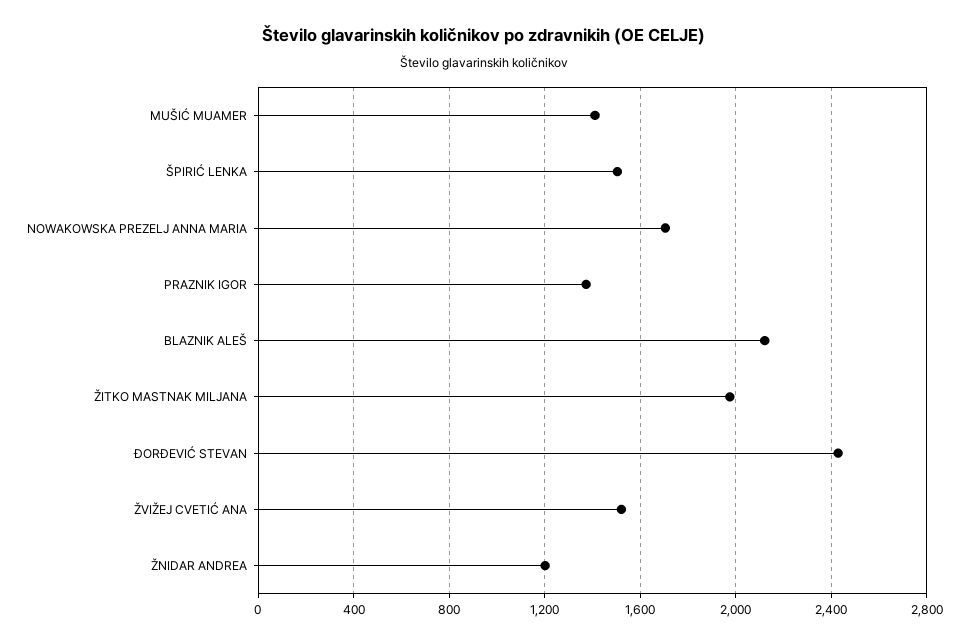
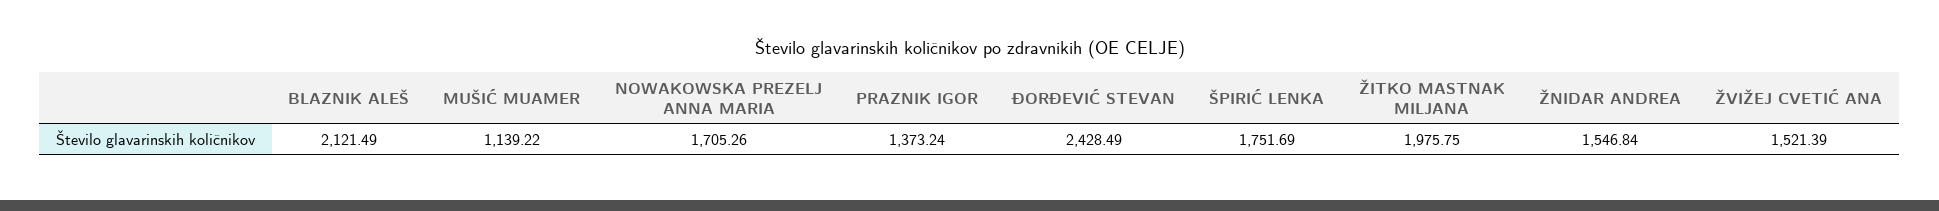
  {
-   "MUŠIĆ MUAMER": 1400,
+   "MUŠIĆ MUAMER": 1139.22,
-   "ŠPIRIĆ LENKA": 1500,
+   "ŠPIRIĆ LENKA": 1751.69,
    "NOWAKOWSKA PREZELJ ANNA MARIA": 1705.26,
    "PRAZNIK IGOR": 1373.24,
    "BLAZNIK ALEŠ": 2121.49,
    "ŽITKO MASTNAK MILJANA": 1975.75,
    "ĐORĐEVIĆ STEVAN": 2428.49,
    "ŽVIŽEJ CVETIĆ ANA": 1521.39,
-   "ŽNIDAR ANDREA": 1200
+   "ŽNIDAR ANDREA": 1546.84
  }

